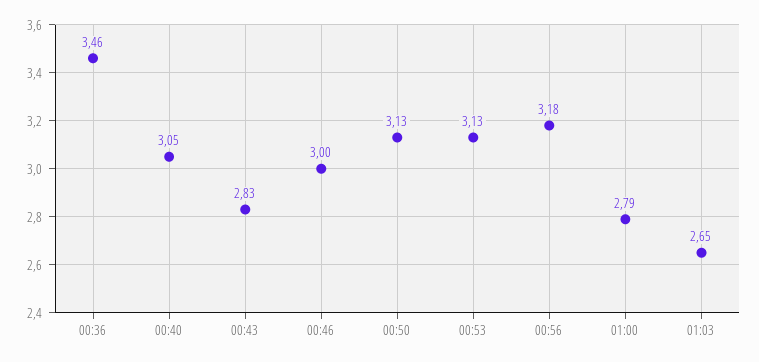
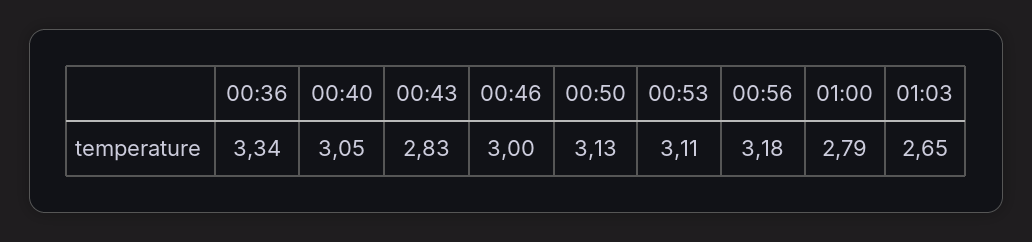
  {
-   "00:36": 3.46,
+   "00:36": 3.34,
    "00:40": 3.05,
    "00:43": 2.83,
    "00:46": 3,
    "00:50": 3.13,
-   "00:53": 3.13,
+   "00:53": 3.11,
    "00:56": 3.18,
    "01:00": 2.79,
    "01:03": 2.65
  }

